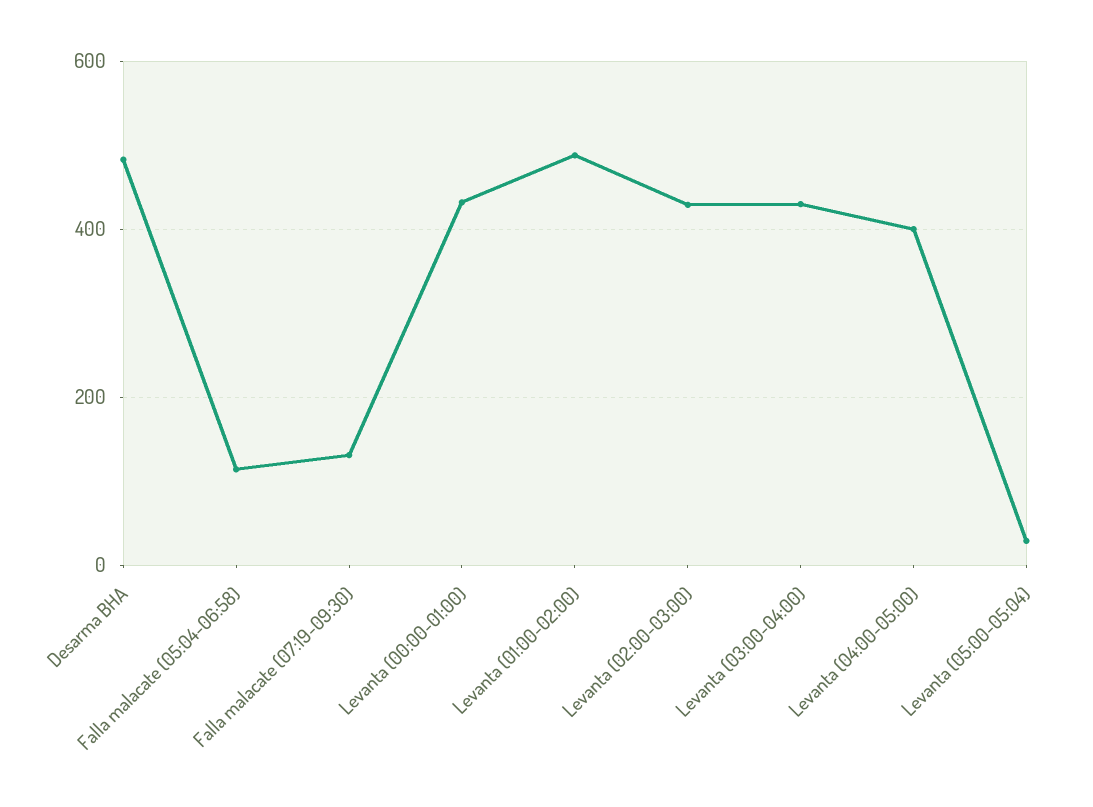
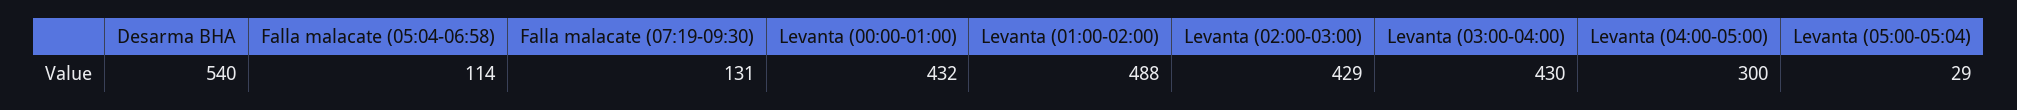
  {
-   "Desarma BHA": 480,
+   "Desarma BHA": 540,
    "Falla malacate (05:04-06:58)": 114,
    "Falla malacate (07:19-09:30)": 131,
    "Levanta (00:00-01:00)": 432,
    "Levanta (01:00-02:00)": 488,
    "Levanta (02:00-03:00)": 429,
    "Levanta (03:00-04:00)": 430,
-   "Levanta (04:00-05:00)": 400,
+   "Levanta (04:00-05:00)": 300,
    "Levanta (05:00-05:04)": 29
  }

